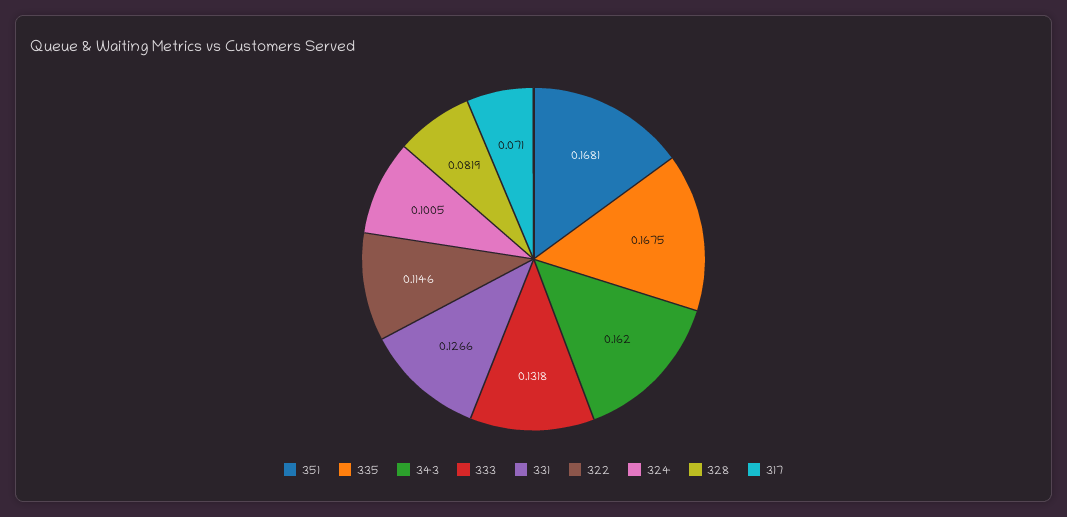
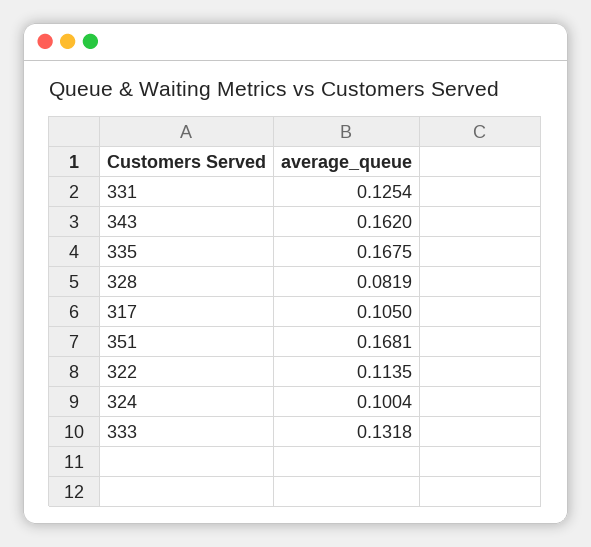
  {
    "351": 0.1681,
    "335": 0.1675,
    "343": 0.162,
    "333": 0.1318,
-   "331": 0.1266,
+   "331": 0.1254,
-   "322": 0.1146,
+   "322": 0.1135,
-   "324": 0.1005,
+   "324": 0.1004,
    "328": 0.0819,
-   "317": 0.071
+   "317": 0.105
  }

